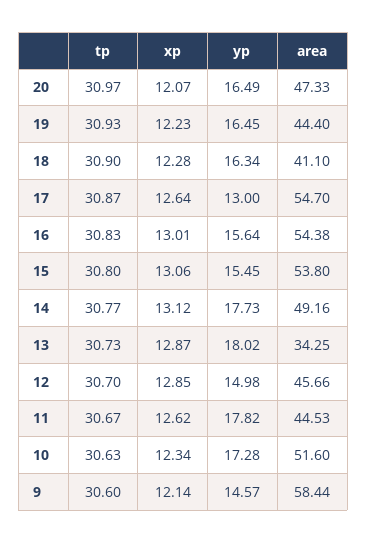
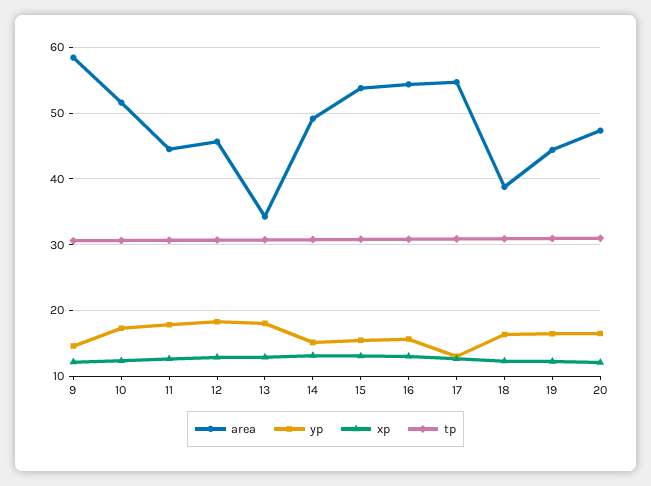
  {
    "tp": {
      "20": 30.97,
      "19": 30.93,
      "18": 30.9,
      "17": 30.87,
      "16": 30.83,
      "15": 30.8,
      "14": 30.77,
      "13": 30.73,
      "12": 30.7,
      "11": 30.67,
      "10": 30.63,
      "9": 30.6
    },
    "xp": {
      "20": 12.07,
      "19": 12.23,
      "18": 12.28,
      "17": 12.64,
      "16": 13.01,
      "15": 13.06,
      "14": 13.12,
      "13": 12.87,
      "12": 12.85,
      "11": 12.62,
      "10": 12.34,
      "9": 12.14
    },
    "yp": {
      "20": 16.49,
      "19": 16.45,
      "18": 16.34,
      "17": 13,
      "16": 15.64,
      "15": 15.45,
-     "14": 17.73,
+     "14": 15,
      "13": 18.02,
-     "12": 14.98,
+     "12": 18,
      "11": 17.82,
      "10": 17.28,
      "9": 14.57
    },
    "area": {
      "20": 47.33,
      "19": 44.4,
-     "18": 41.1,
+     "18": 39,
      "17": 54.7,
      "16": 54.38,
      "15": 53.8,
      "14": 49.16,
      "13": 34.25,
      "12": 45.66,
      "11": 44.53,
      "10": 51.6,
      "9": 58.44
    }
  }

